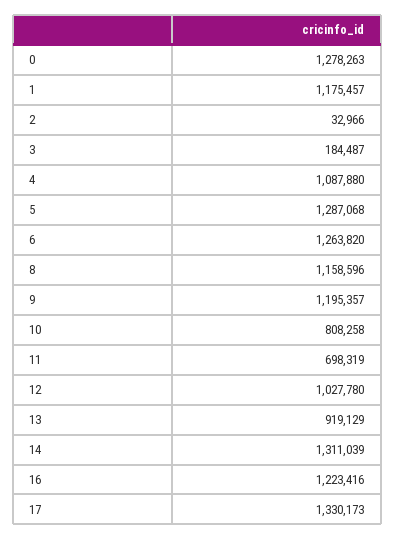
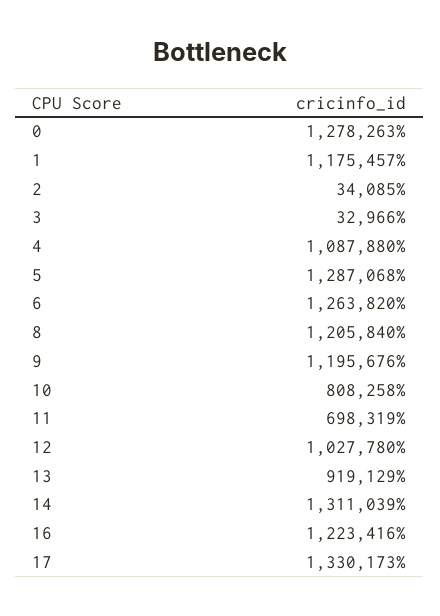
  {
    "0": 1278263,
    "1": 1175457,
-   "2": 32966,
+   "2": 34085,
-   "3": 184487,
+   "3": 32966,
    "4": 1087880,
    "5": 1287068,
    "6": 1263820,
-   "8": 1158596,
+   "8": 1205840,
-   "9": 1195357,
+   "9": 1195676,
    "10": 808258,
    "11": 698319,
    "12": 1027780,
    "13": 919129,
    "14": 1311039,
    "16": 1223416,
    "17": 1330173
  }

